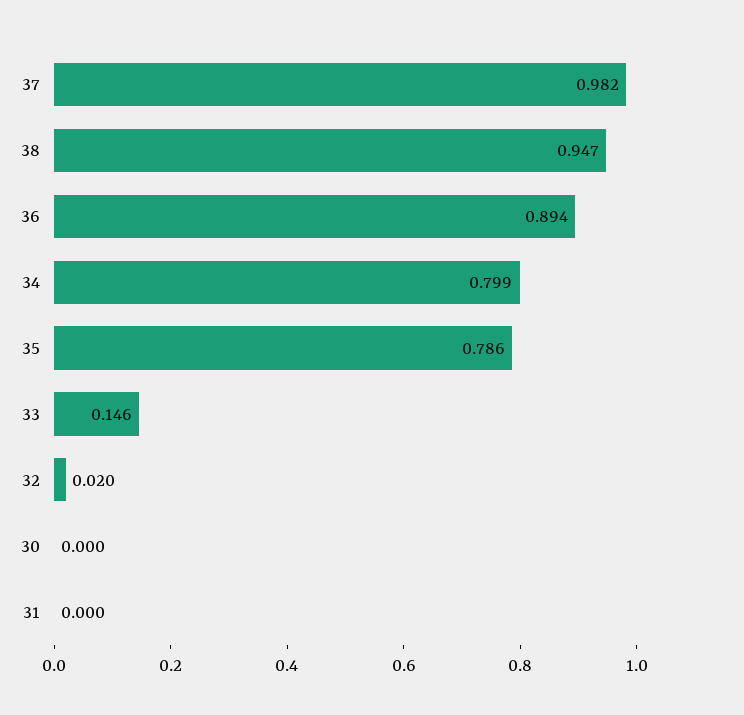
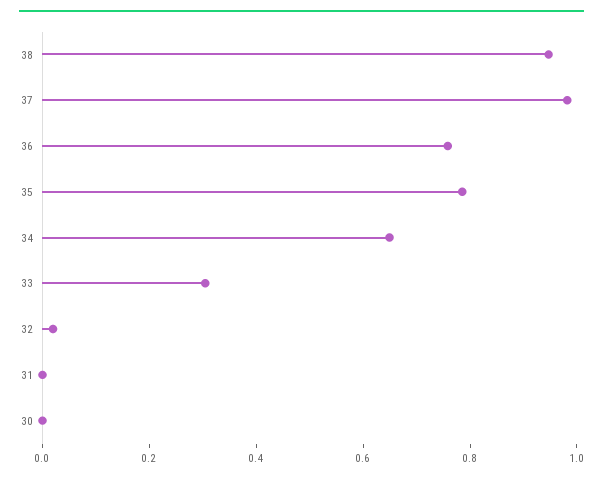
  {
    "37": 0.982,
    "38": 0.947,
-   "36": 0.894,
+   "36": 0.75,
-   "34": 0.799,
+   "34": 0.65,
    "35": 0.786,
-   "33": 0.146,
+   "33": 0.3,
    "32": 0.02,
    "30": 0,
    "31": 0
  }

